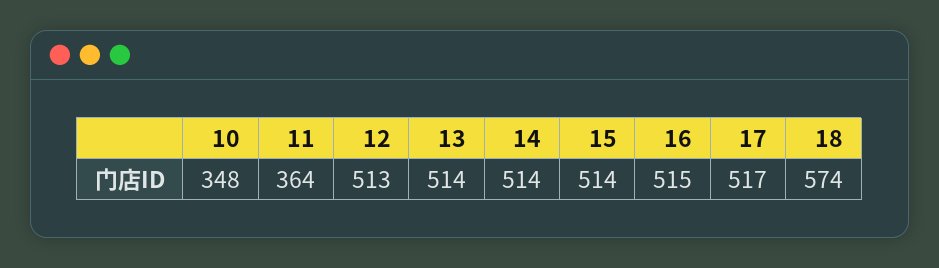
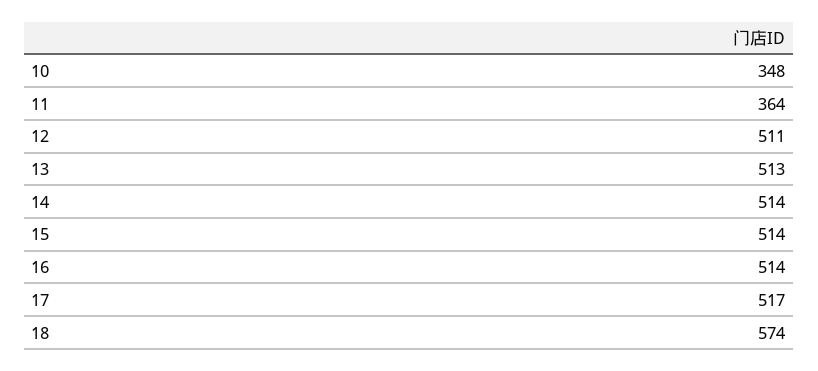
  {
    "10": 348,
    "11": 364,
-   "12": 513,
+   "12": 511,
-   "13": 514,
+   "13": 513,
    "14": 514,
    "15": 514,
-   "16": 515,
+   "16": 514,
    "17": 517,
    "18": 574
  }

